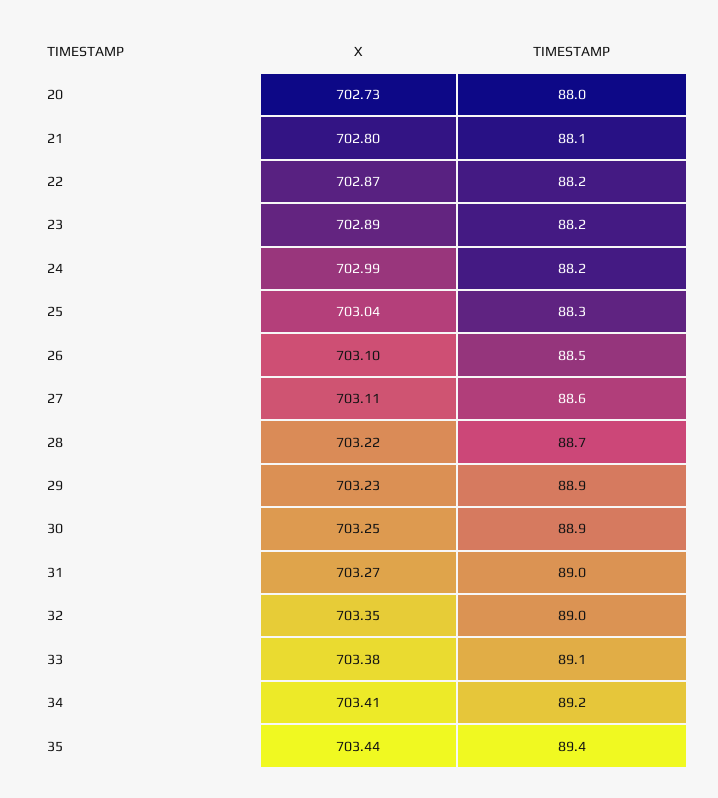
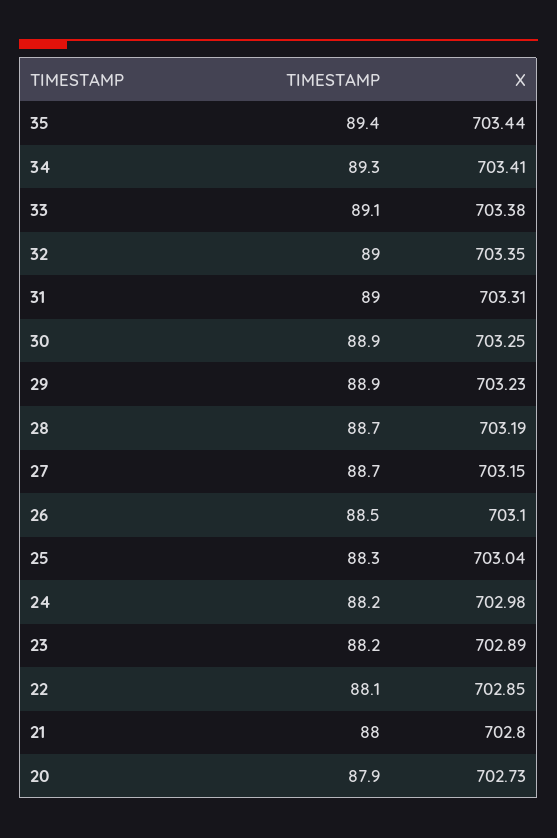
  {
    "X": {
      "20": 702.73,
      "21": 702.8,
-     "22": 702.87,
+     "22": 702.85,
      "23": 702.89,
-     "24": 702.99,
+     "24": 702.98,
      "25": 703.04,
      "26": 703.1,
-     "27": 703.11,
+     "27": 703.15,
-     "28": 703.22,
+     "28": 703.19,
      "29": 703.23,
      "30": 703.25,
-     "31": 703.27,
+     "31": 703.31,
      "32": 703.35,
      "33": 703.38,
      "34": 703.41,
      "35": 703.44
    },
    "TIMESTAMP": {
-     "20": 88,
+     "20": 87.9,
-     "21": 88.1,
+     "21": 88,
-     "22": 88.2,
+     "22": 88.1,
      "23": 88.2,
      "24": 88.2,
      "25": 88.3,
      "26": 88.5,
-     "27": 88.6,
+     "27": 88.7,
      "28": 88.7,
      "29": 88.9,
      "30": 88.9,
      "31": 89,
      "32": 89,
      "33": 89.1,
-     "34": 89.2,
+     "34": 89.3,
      "35": 89.4
    }
  }

